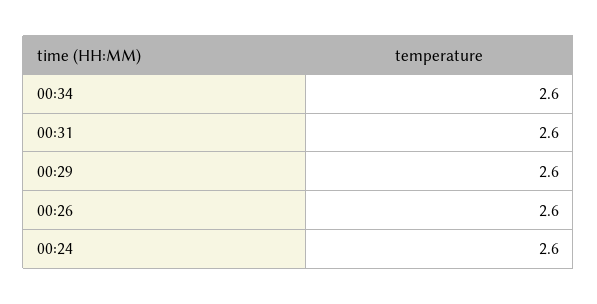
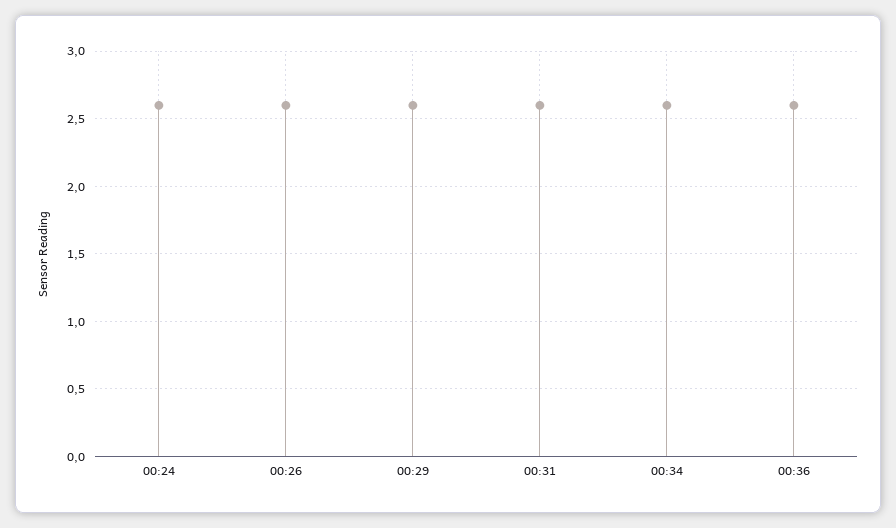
  {
    "00:34": 2.6,
    "00:31": 2.6,
    "00:29": 2.6,
    "00:26": 2.6,
-   "00:24": 2.6
+   "00:24": 2.6,
+   "00:36": 2.6
  }

